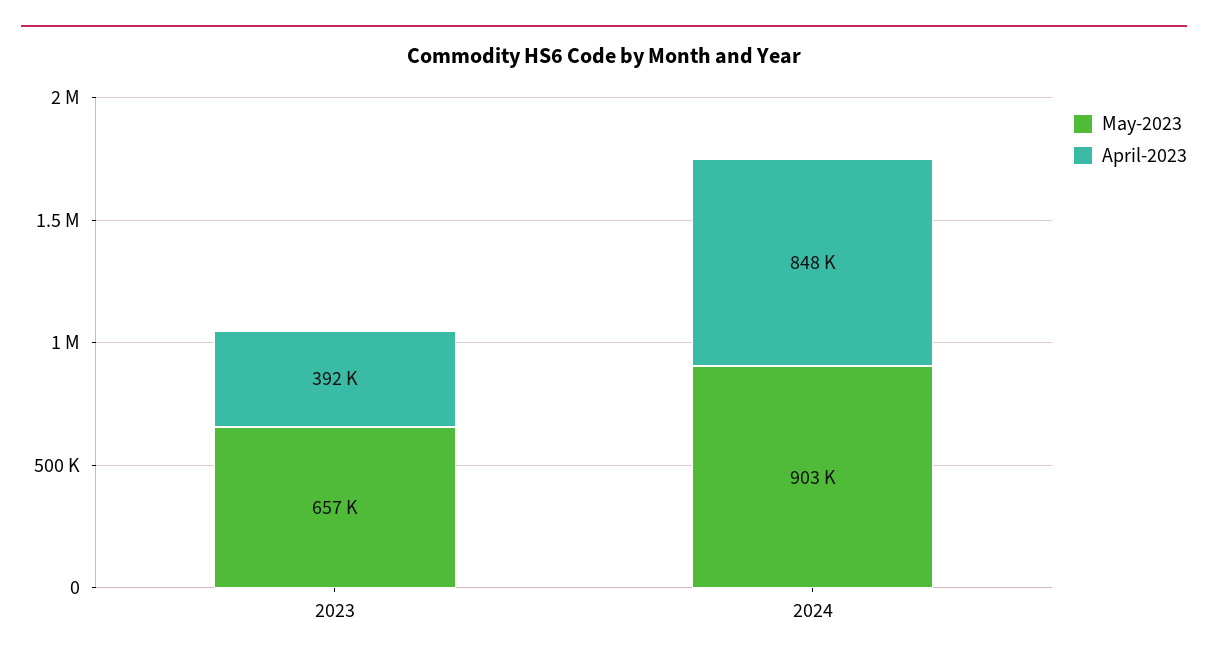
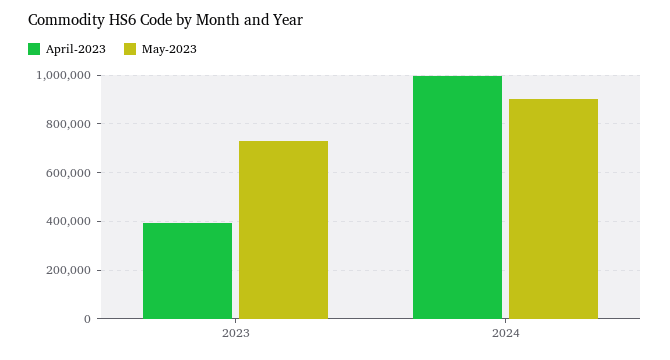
  {
    "May-2023": {
-     "2023": 657000,
+     "2023": 725000,
      "2024": 903000
    },
    "April-2023": {
      "2023": 392000,
-     "2024": 848000
+     "2024": 1000000
    }
  }

